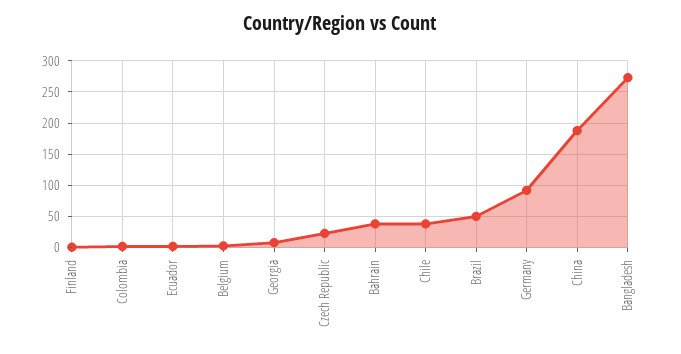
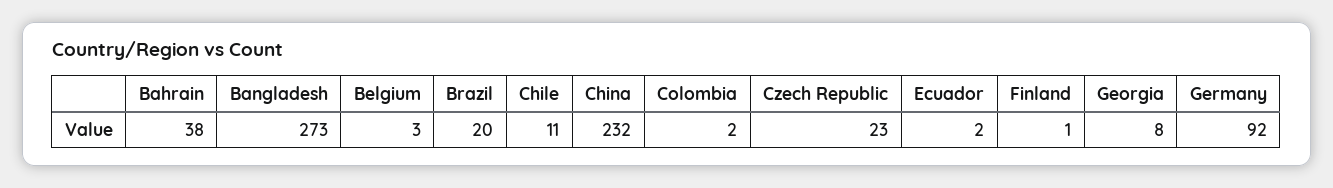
  {
    "Finland": 1,
    "Colombia": 2,
    "Ecuador": 2,
    "Belgium": 3,
    "Georgia": 8,
    "Czech Republic": 23,
    "Bahrain": 38,
-   "Chile": 40,
+   "Chile": 11,
-   "Brazil": 50,
+   "Brazil": 20,
    "Germany": 92,
-   "China": 190,
+   "China": 232,
    "Bangladesh": 273
  }

